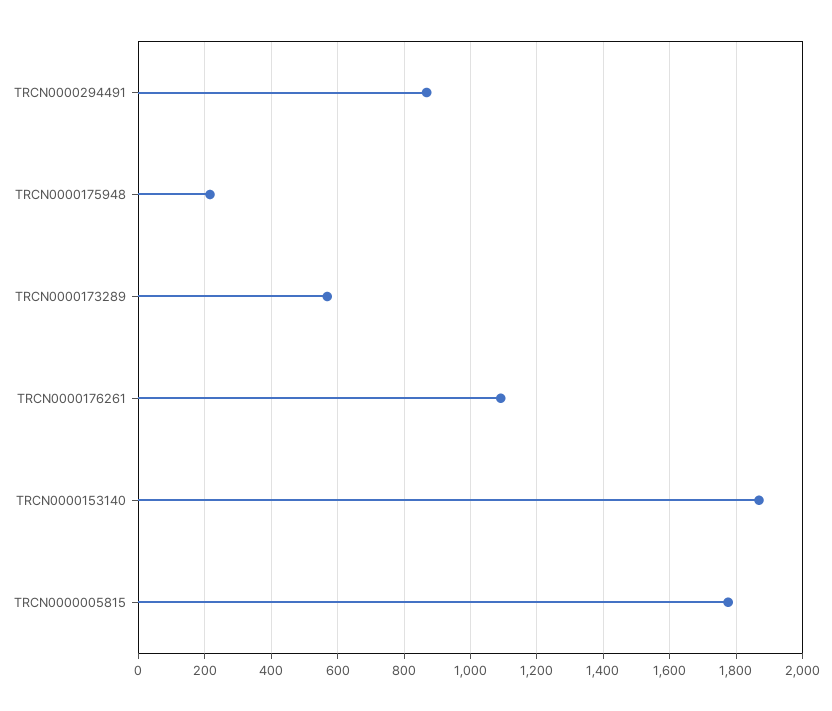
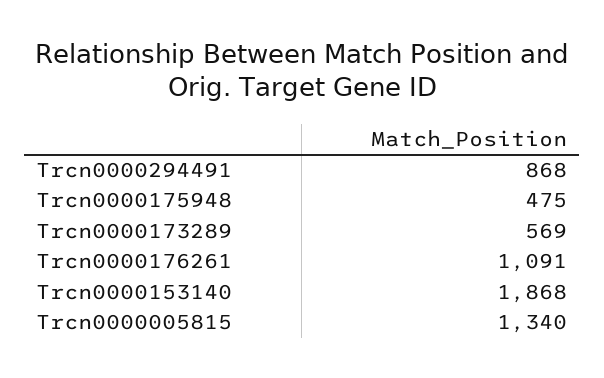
  {
    "TRCN0000294491": 868,
-   "TRCN0000175948": 220,
+   "TRCN0000175948": 475,
    "TRCN0000173289": 569,
    "TRCN0000176261": 1091,
    "TRCN0000153140": 1868,
-   "TRCN0000005815": 1780
+   "TRCN0000005815": 1340
  }

